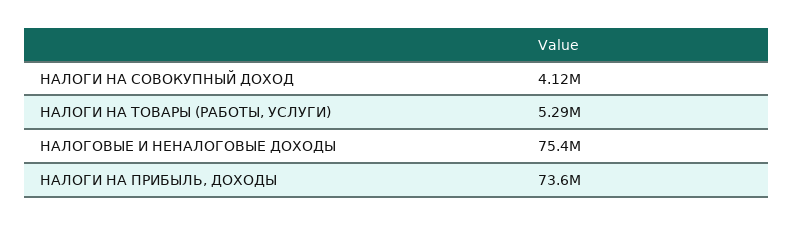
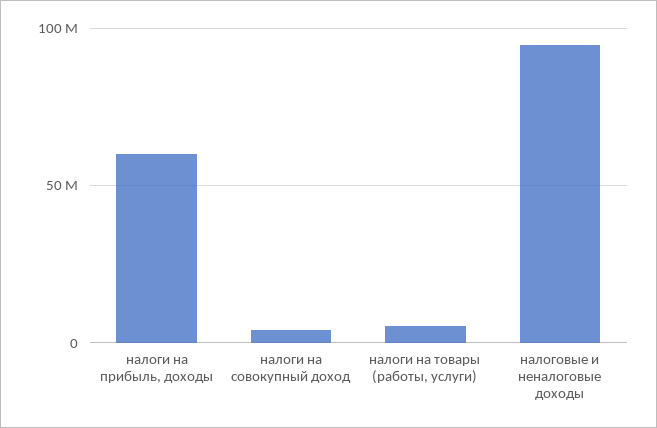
  {
    "НАЛОГИ НА СОВОКУПНЫЙ ДОХОД": 4120000,
    "НАЛОГИ НА ТОВАРЫ (РАБОТЫ, УСЛУГИ)": 5290000,
-   "НАЛОГОВЫЕ И НЕНАЛОГОВЫЕ ДОХОДЫ": 75400000,
+   "НАЛОГОВЫЕ И НЕНАЛОГОВЫЕ ДОХОДЫ": 95000000,
-   "НАЛОГИ НА ПРИБЫЛЬ, ДОХОДЫ": 73600000
+   "НАЛОГИ НА ПРИБЫЛЬ, ДОХОДЫ": 60000000
  }

